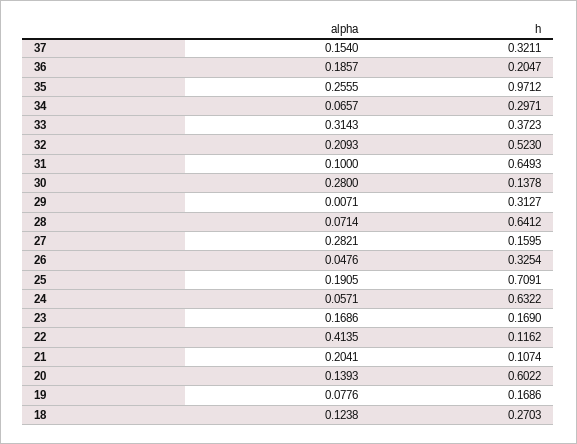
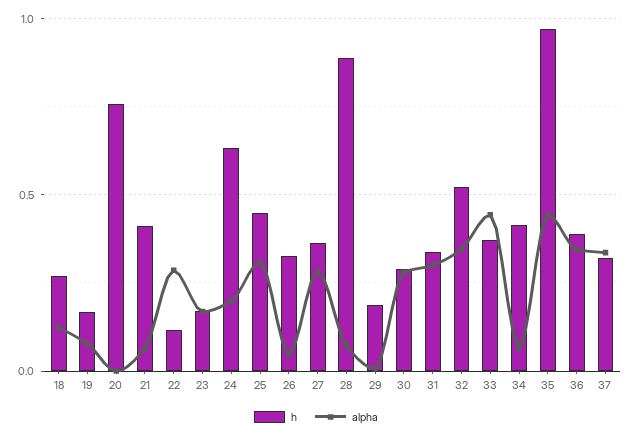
  {
    "alpha": {
-     "37": 0.154,
+     "37": 0.35,
-     "36": 0.1857,
+     "36": 0.35,
-     "35": 0.2555,
+     "35": 0.45,
      "34": 0.0657,
-     "33": 0.3143,
+     "33": 0.45,
-     "32": 0.2093,
+     "32": 0.35,
-     "31": 0.1,
+     "31": 0.3,
      "30": 0.28,
      "29": 0.0071,
      "28": 0.0714,
      "27": 0.2821,
      "26": 0.0476,
-     "25": 0.1905,
+     "25": 0.3,
-     "24": 0.0571,
+     "24": 0.2,
      "23": 0.1686,
-     "22": 0.4135,
+     "22": 0.3,
-     "21": 0.2041,
+     "21": 0.05,
-     "20": 0.1393,
+     "20": 0,
      "19": 0.0776,
      "18": 0.1238
    },
    "h": {
      "37": 0.3211,
-     "36": 0.2047,
+     "36": 0.4,
      "35": 0.9712,
-     "34": 0.2971,
+     "34": 0.4,
      "33": 0.3723,
      "32": 0.523,
-     "31": 0.6493,
+     "31": 0.35,
-     "30": 0.1378,
+     "30": 0.3,
-     "29": 0.3127,
+     "29": 0.2,
-     "28": 0.6412,
+     "28": 0.9,
-     "27": 0.1595,
+     "27": 0.35,
      "26": 0.3254,
-     "25": 0.7091,
+     "25": 0.45,
      "24": 0.6322,
      "23": 0.169,
      "22": 0.1162,
-     "21": 0.1074,
+     "21": 0.4,
-     "20": 0.6022,
+     "20": 0.75,
      "19": 0.1686,
      "18": 0.2703
    }
  }

